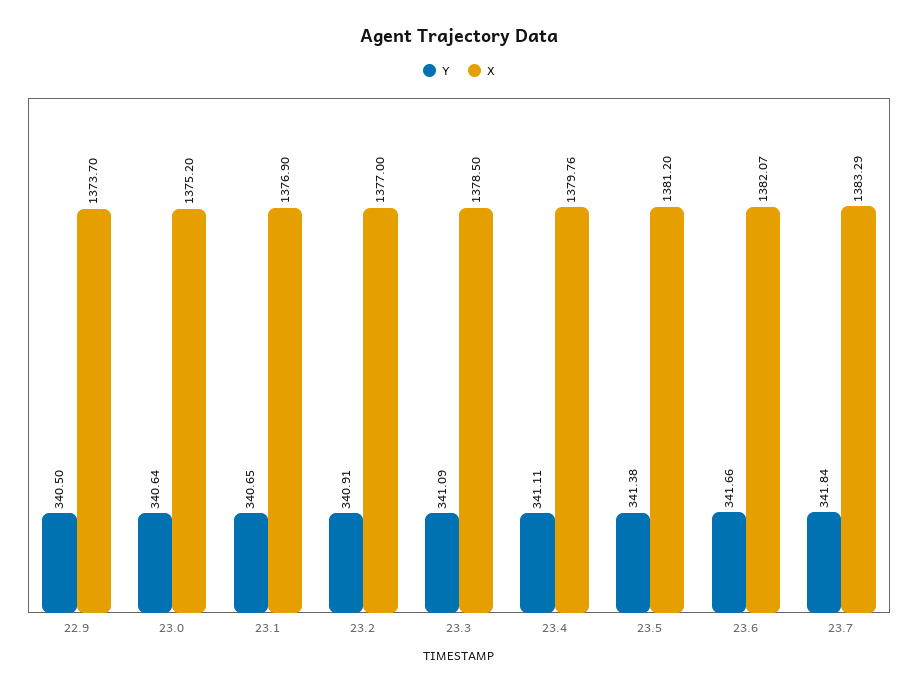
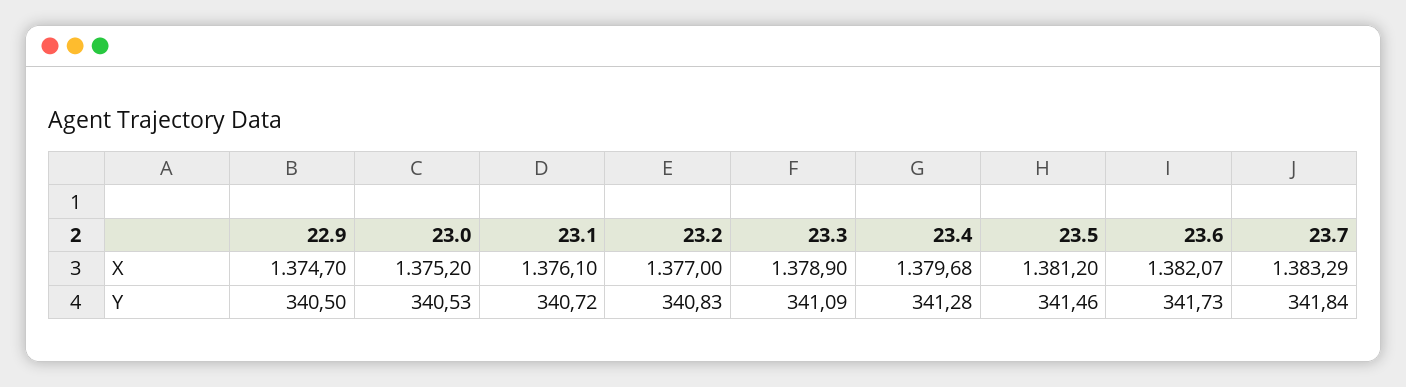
  {
    "Y": {
      "22.9": 340.5,
-     "23.0": 340.64,
+     "23.0": 340.53,
-     "23.1": 340.65,
+     "23.1": 340.72,
-     "23.2": 340.91,
+     "23.2": 340.83,
      "23.3": 341.09,
-     "23.4": 341.11,
+     "23.4": 341.28,
-     "23.5": 341.38,
+     "23.5": 341.46,
-     "23.6": 341.66,
+     "23.6": 341.73,
      "23.7": 341.84
    },
    "X": {
-     "22.9": 1373.7,
+     "22.9": 1374.7,
      "23.0": 1375.2,
-     "23.1": 1376.9,
+     "23.1": 1376.1,
      "23.2": 1377,
-     "23.3": 1378.5,
+     "23.3": 1378.9,
-     "23.4": 1379.76,
+     "23.4": 1379.68,
      "23.5": 1381.2,
      "23.6": 1382.07,
      "23.7": 1383.29
    }
  }

